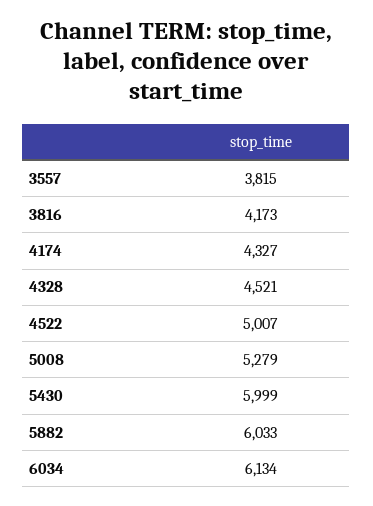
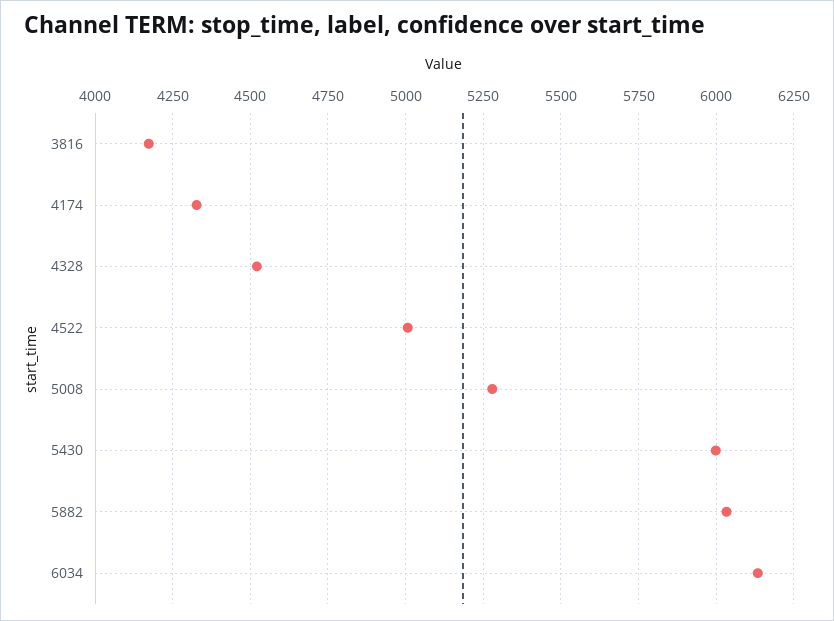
  {
-   "3557": 3815,
    "3816": 4173,
    "4174": 4327,
    "4328": 4521,
    "4522": 5007,
    "5008": 5279,
    "5430": 5999,
    "5882": 6033,
    "6034": 6134
  }

